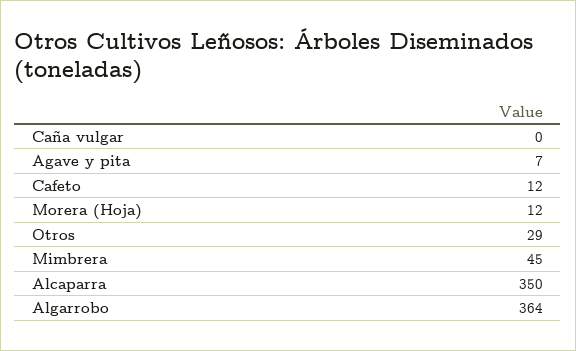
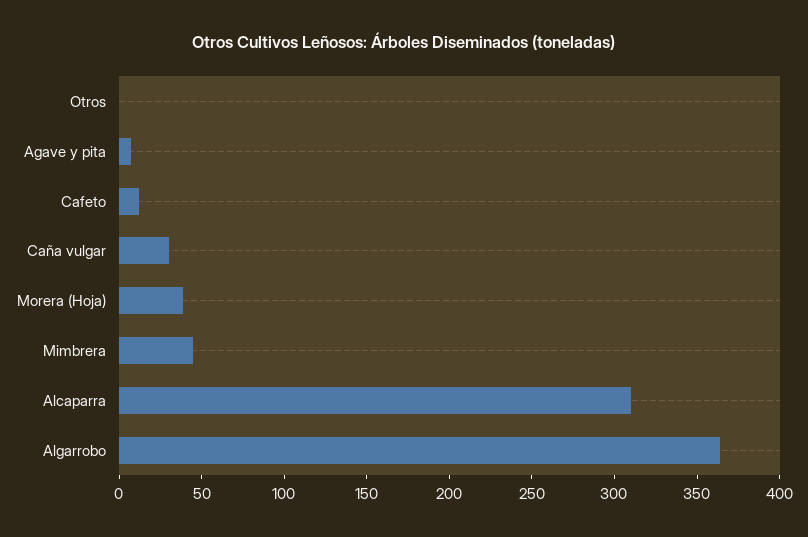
  {
-   "Caña vulgar": 0,
+   "Caña vulgar": 30,
    "Agave y pita": 7,
    "Cafeto": 12,
-   "Morera (Hoja)": 12,
+   "Morera (Hoja)": 40,
-   "Otros": 29,
+   "Otros": 0,
    "Mimbrera": 45,
-   "Alcaparra": 350,
+   "Alcaparra": 310,
    "Algarrobo": 364
  }

